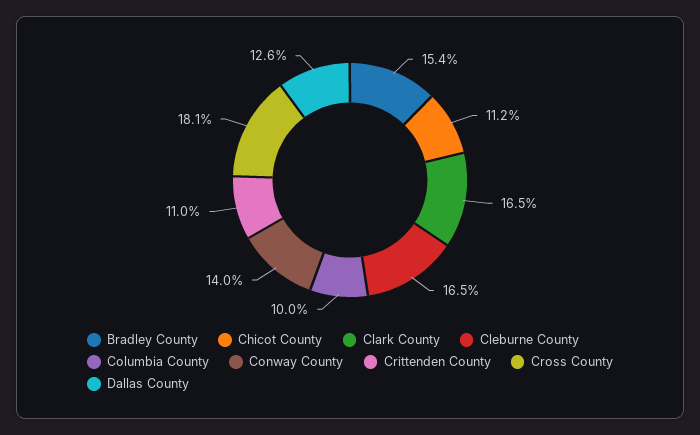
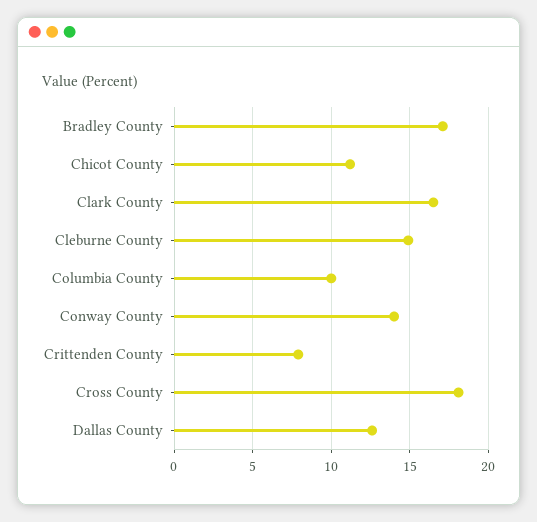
  {
-   "Bradley County": 15.4,
+   "Bradley County": 17,
    "Chicot County": 11.2,
    "Clark County": 16.5,
-   "Cleburne County": 16.5,
+   "Cleburne County": 15,
    "Columbia County": 10,
    "Conway County": 14,
-   "Crittenden County": 11,
+   "Crittenden County": 8,
    "Cross County": 18.1,
    "Dallas County": 12.6
  }

